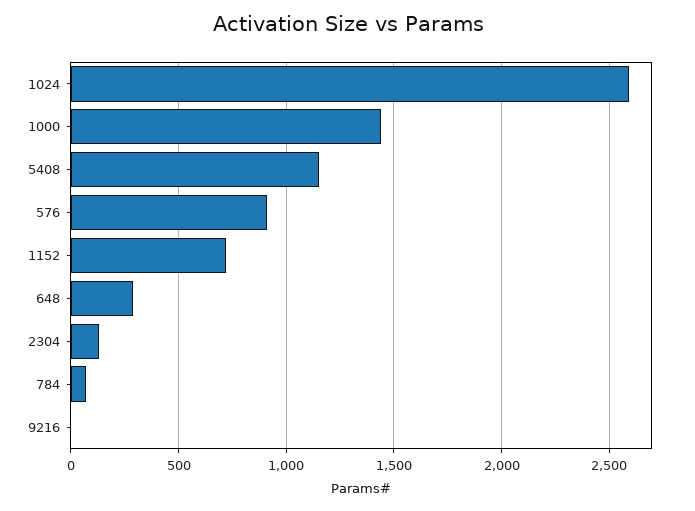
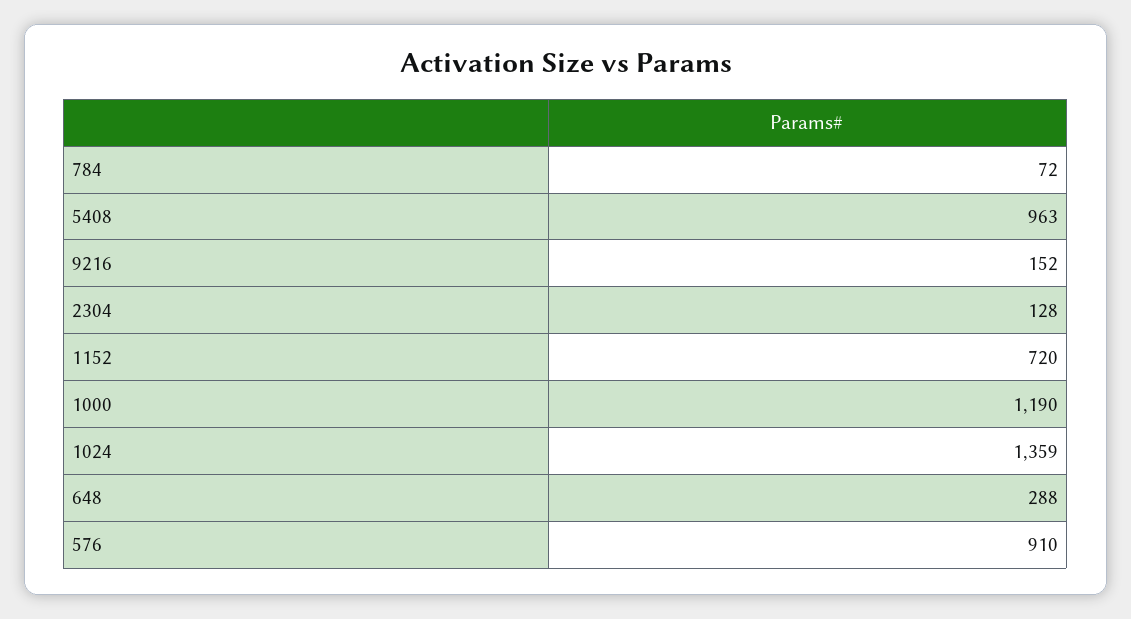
  {
-   "1024": 2600,
+   "1024": 1359,
-   "1000": 1450,
+   "1000": 1190,
-   "5408": 1150,
+   "5408": 963,
    "576": 910,
    "1152": 720,
    "648": 288,
    "2304": 128,
    "784": 72,
-   "9216": 0
+   "9216": 152
  }

